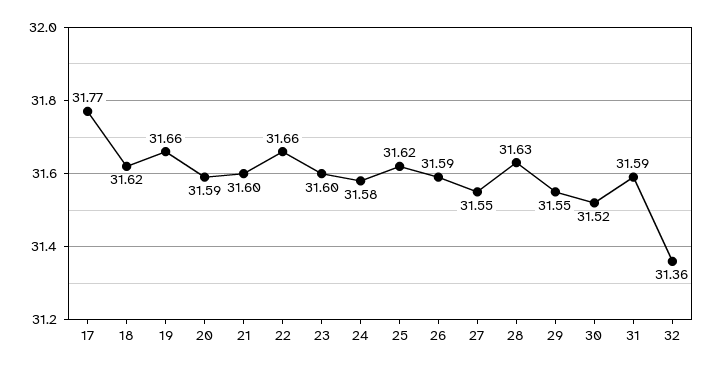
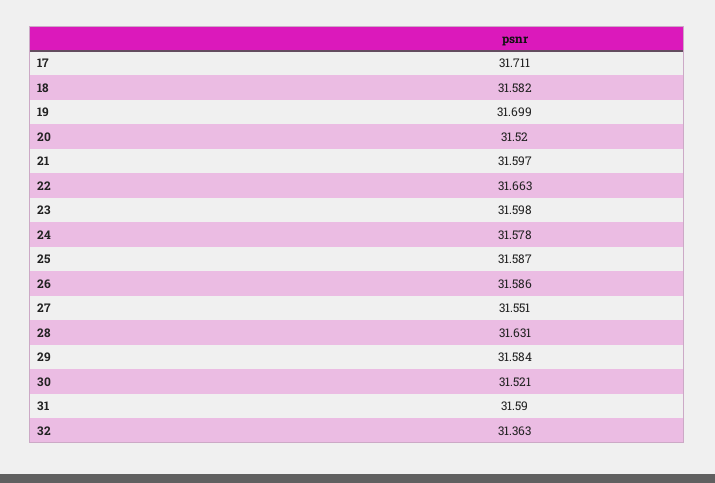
  {
-   "17": 31.77,
+   "17": 31.711,
-   "18": 31.62,
+   "18": 31.582,
-   "19": 31.66,
+   "19": 31.699,
-   "20": 31.59,
+   "20": 31.52,
    "21": 31.597,
    "22": 31.663,
    "23": 31.598,
    "24": 31.578,
-   "25": 31.62,
+   "25": 31.587,
    "26": 31.586,
    "27": 31.551,
    "28": 31.631,
-   "29": 31.55,
+   "29": 31.584,
    "30": 31.521,
    "31": 31.59,
    "32": 31.363
  }

